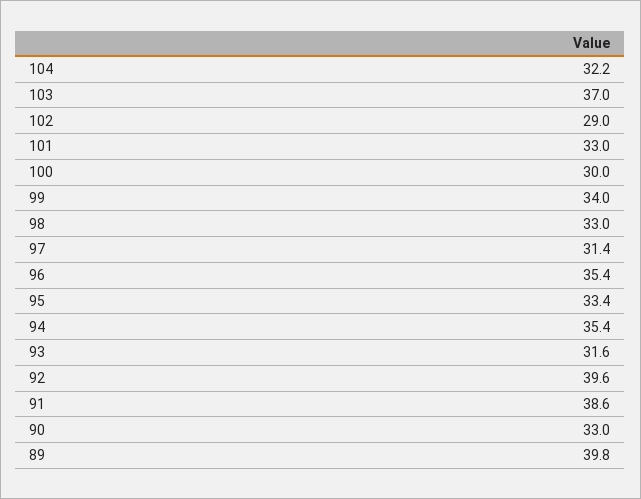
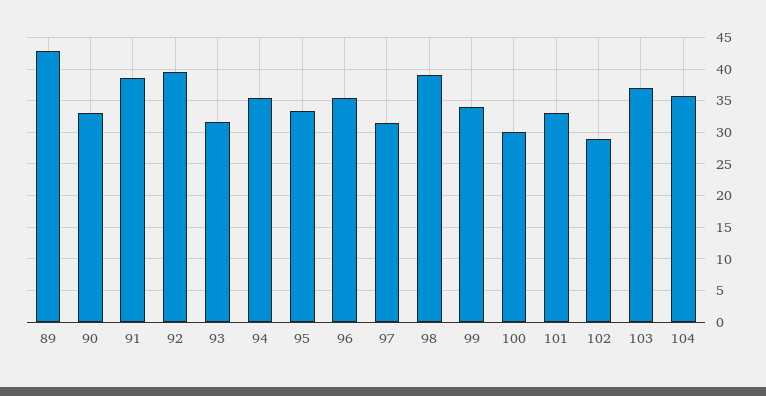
  {
-   "104": 32.2,
+   "104": 36,
    "103": 37,
    "102": 29,
    "101": 33,
    "100": 30,
    "99": 34,
-   "98": 33,
+   "98": 39,
    "97": 31.4,
    "96": 35.4,
    "95": 33.4,
    "94": 35.4,
    "93": 31.6,
    "92": 39.6,
    "91": 38.6,
    "90": 33,
-   "89": 39.8
+   "89": 43
  }

